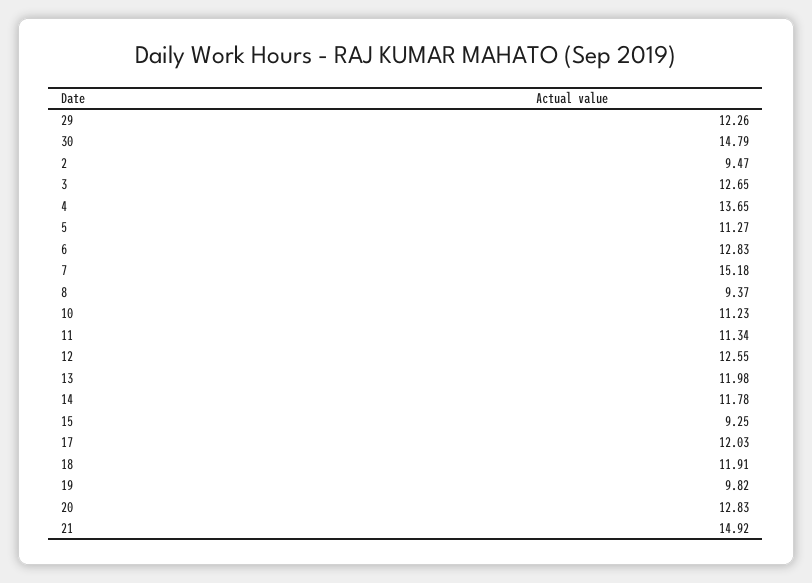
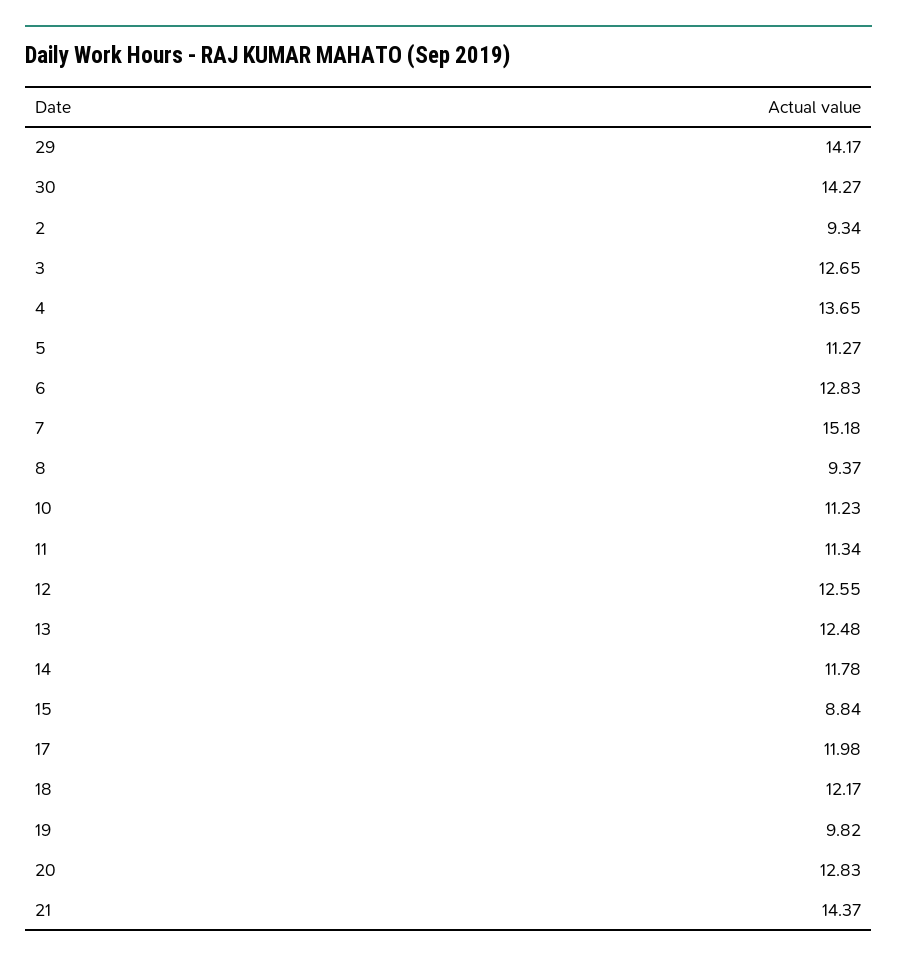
  {
-   "29": 12.26,
+   "29": 14.17,
-   "30": 14.79,
+   "30": 14.27,
-   "2": 9.47,
+   "2": 9.34,
    "3": 12.65,
    "4": 13.65,
    "5": 11.27,
    "6": 12.83,
    "7": 15.18,
    "8": 9.37,
    "10": 11.23,
    "11": 11.34,
    "12": 12.55,
-   "13": 11.98,
+   "13": 12.48,
    "14": 11.78,
-   "15": 9.25,
+   "15": 8.84,
-   "17": 12.03,
+   "17": 11.98,
-   "18": 11.91,
+   "18": 12.17,
    "19": 9.82,
    "20": 12.83,
-   "21": 14.92
+   "21": 14.37
  }

